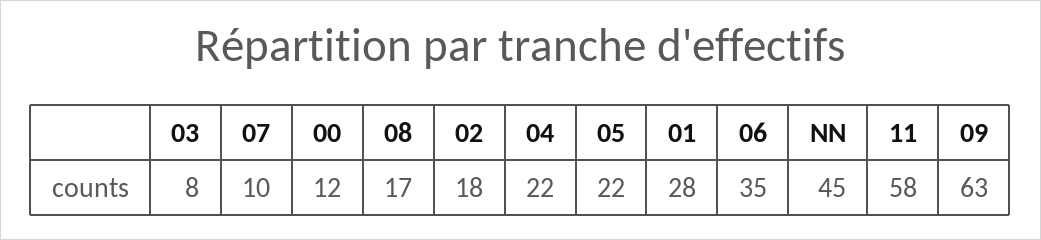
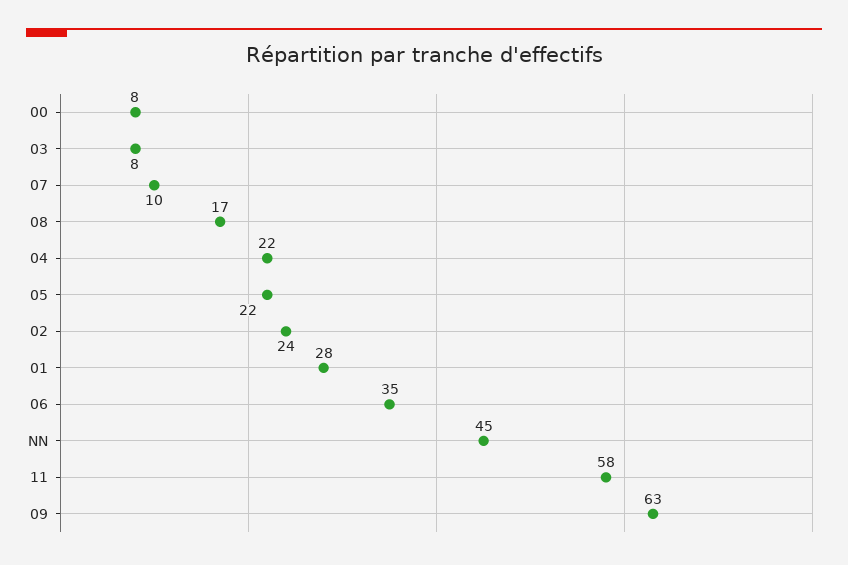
  {
    "03": 8,
    "07": 10,
-   "00": 12,
+   "00": 8,
    "08": 17,
-   "02": 18,
+   "02": 24,
    "04": 22,
    "05": 22,
    "01": 28,
    "06": 35,
    "NN": 45,
    "11": 58,
    "09": 63
  }

